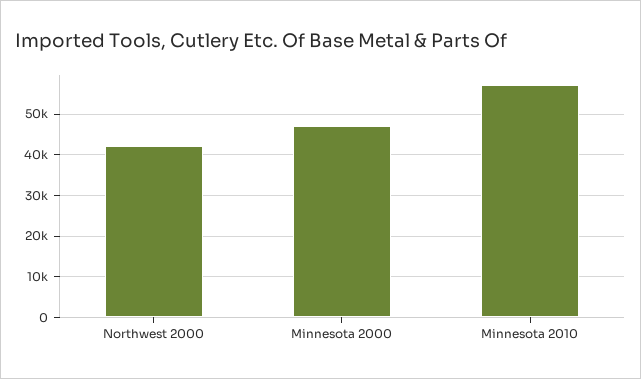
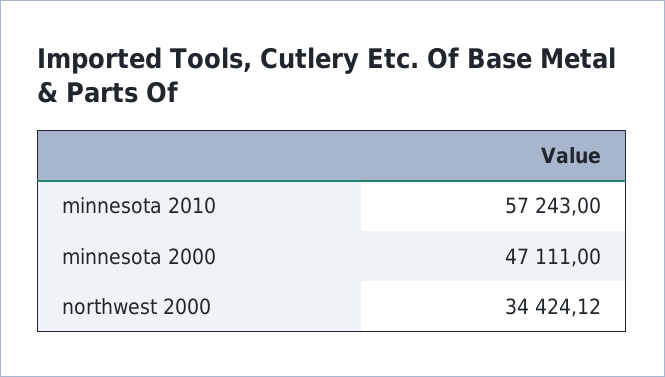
  {
-   "Northwest 2000": 42000,
+   "Northwest 2000": 34424.12,
    "Minnesota 2000": 47111,
    "Minnesota 2010": 57243
  }

